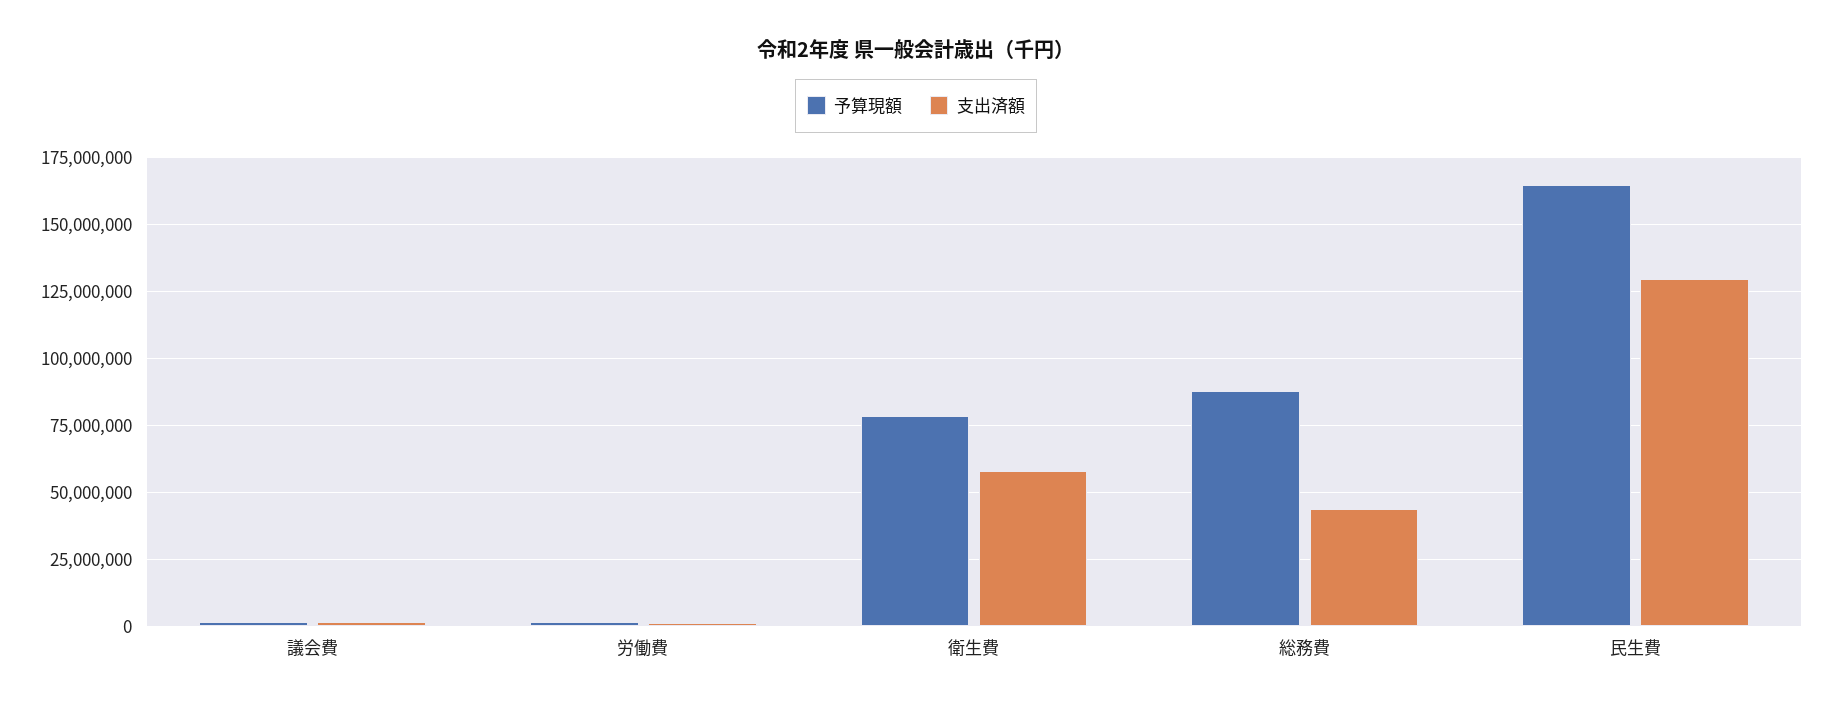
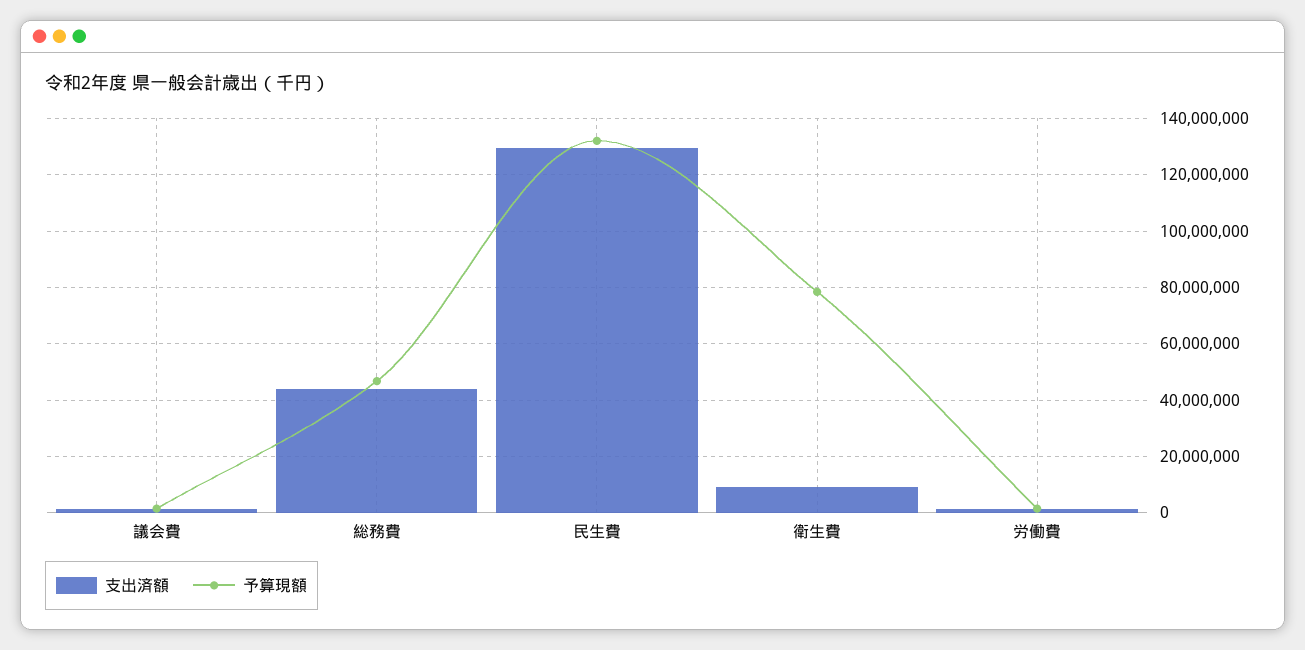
  {
    "予算現額": {
      "議会費": 2500000,
      "労働費": 2500000,
      "衛生費": 77500000,
-     "総務費": 87500000,
+     "総務費": 47500000,
-     "民生費": 165000000
+     "民生費": 132500000
    },
    "支出済額": {
      "議会費": 2500000,
      "労働費": 2500000,
-     "衛生費": 57500000,
+     "衛生費": 10000000,
      "総務費": 45000000,
      "民生費": 130000000
    }
  }

